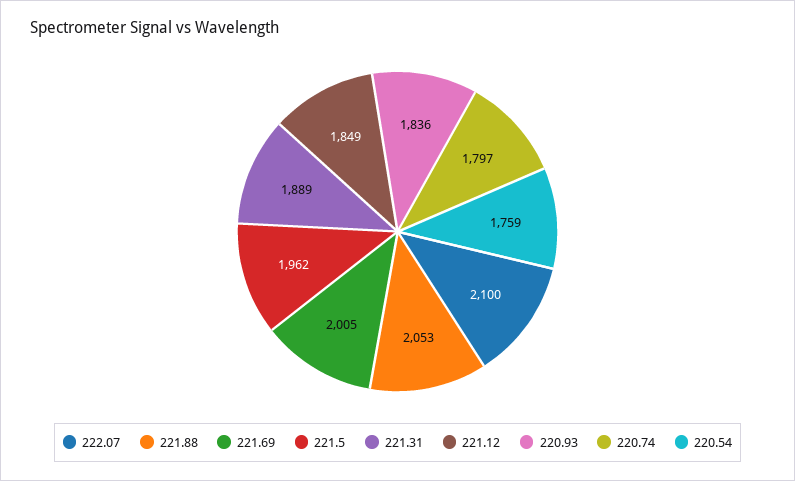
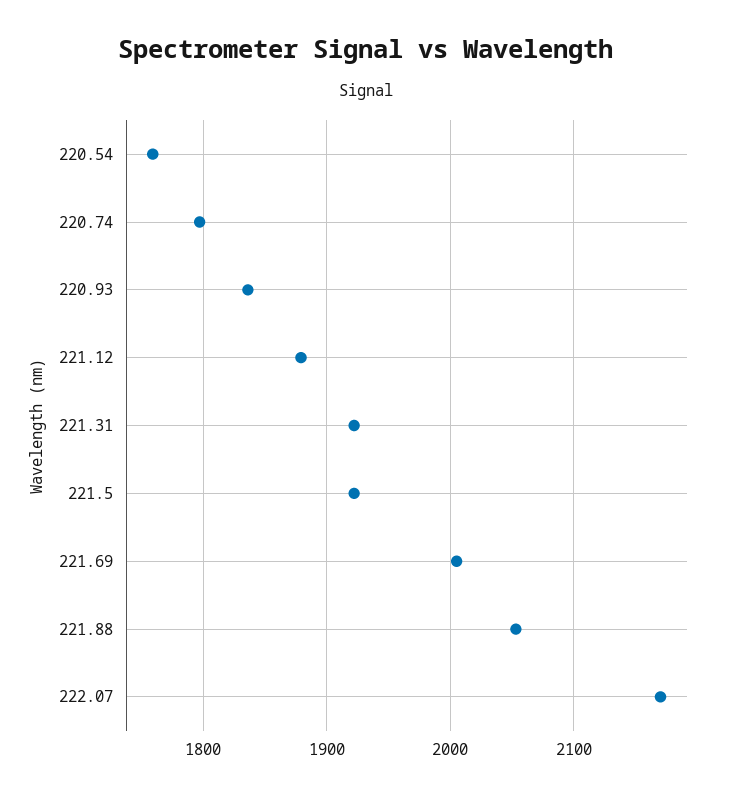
  {
-   "222.07": 2100,
+   "222.07": 2170,
    "221.88": 2053,
    "221.69": 2005,
-   "221.5": 1962,
+   "221.5": 1920,
-   "221.31": 1889,
+   "221.31": 1920,
-   "221.12": 1849,
+   "221.12": 1880,
    "220.93": 1836,
    "220.74": 1797,
    "220.54": 1759
  }

